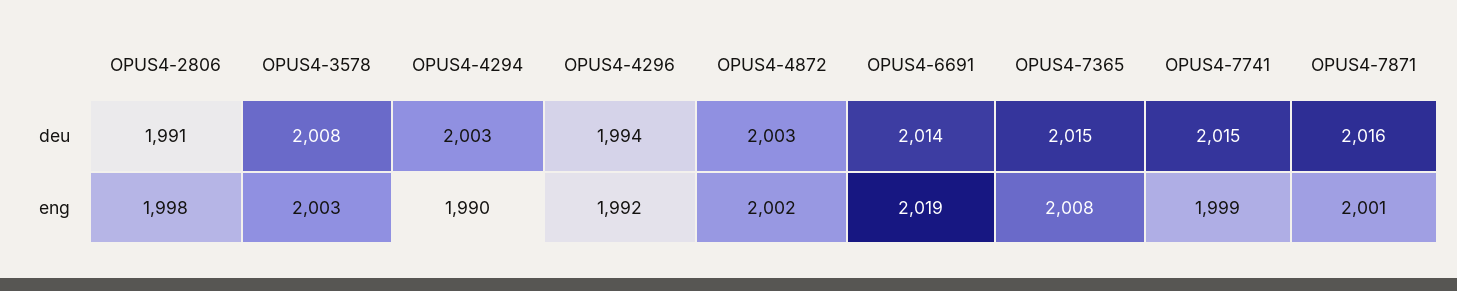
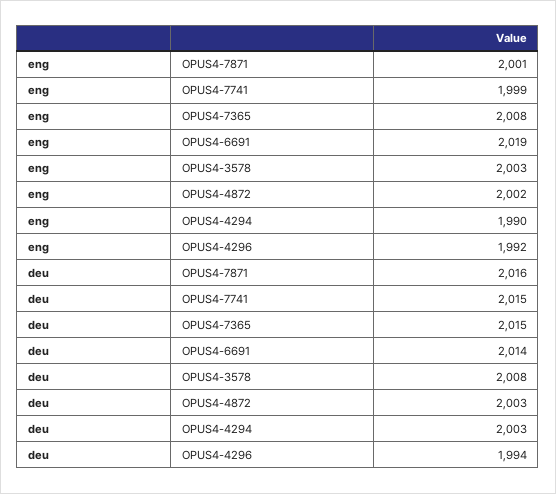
  {
-   "OPUS4-2806": {
-     "deu": 1991,
-     "eng": 1998
-   },
    "OPUS4-3578": {
      "deu": 2008,
      "eng": 2003
    },
    "OPUS4-4294": {
      "deu": 2003,
      "eng": 1990
    },
    "OPUS4-4296": {
      "deu": 1994,
      "eng": 1992
    },
    "OPUS4-4872": {
      "deu": 2003,
      "eng": 2002
    },
    "OPUS4-6691": {
      "deu": 2014,
      "eng": 2019
    },
    "OPUS4-7365": {
      "deu": 2015,
      "eng": 2008
    },
    "OPUS4-7741": {
      "deu": 2015,
      "eng": 1999
    },
    "OPUS4-7871": {
      "deu": 2016,
      "eng": 2001
    }
  }

